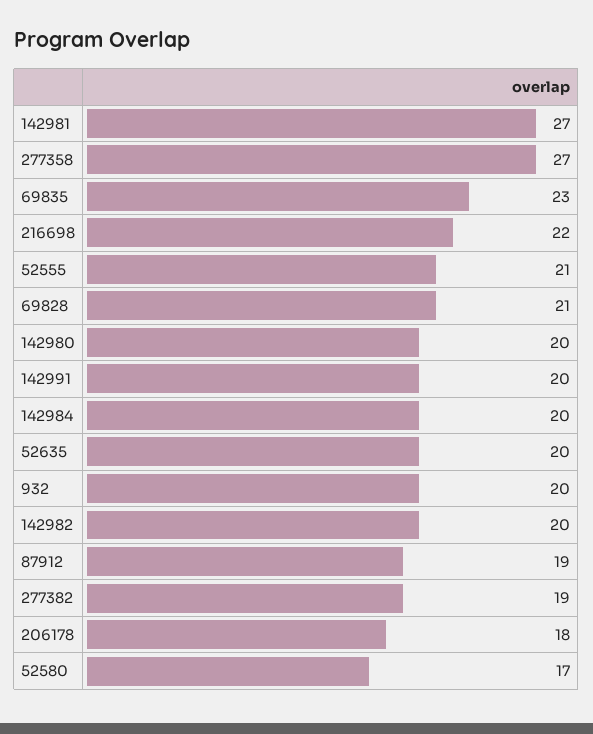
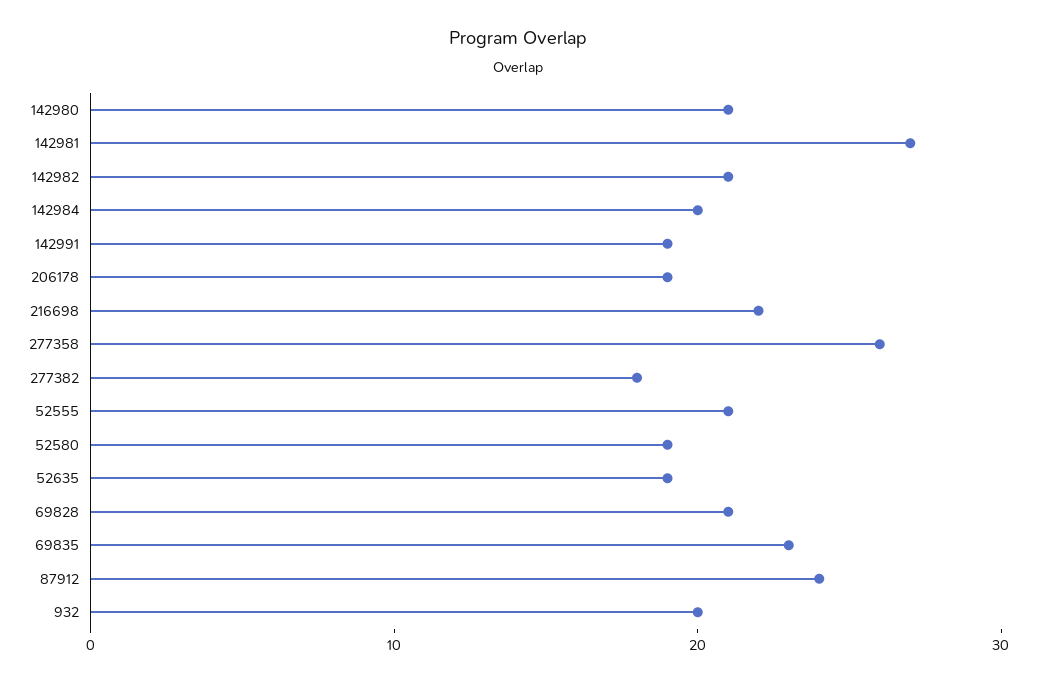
  {
    "142981": 27,
-   "277358": 27,
+   "277358": 26,
    "69835": 23,
    "216698": 22,
    "52555": 21,
    "69828": 21,
-   "142980": 20,
+   "142980": 21,
-   "142991": 20,
+   "142991": 19,
    "142984": 20,
-   "52635": 20,
+   "52635": 19,
    "932": 20,
-   "142982": 20,
+   "142982": 21,
-   "87912": 19,
+   "87912": 24,
-   "277382": 19,
+   "277382": 18,
-   "206178": 18,
+   "206178": 19,
-   "52580": 17
+   "52580": 19
  }

